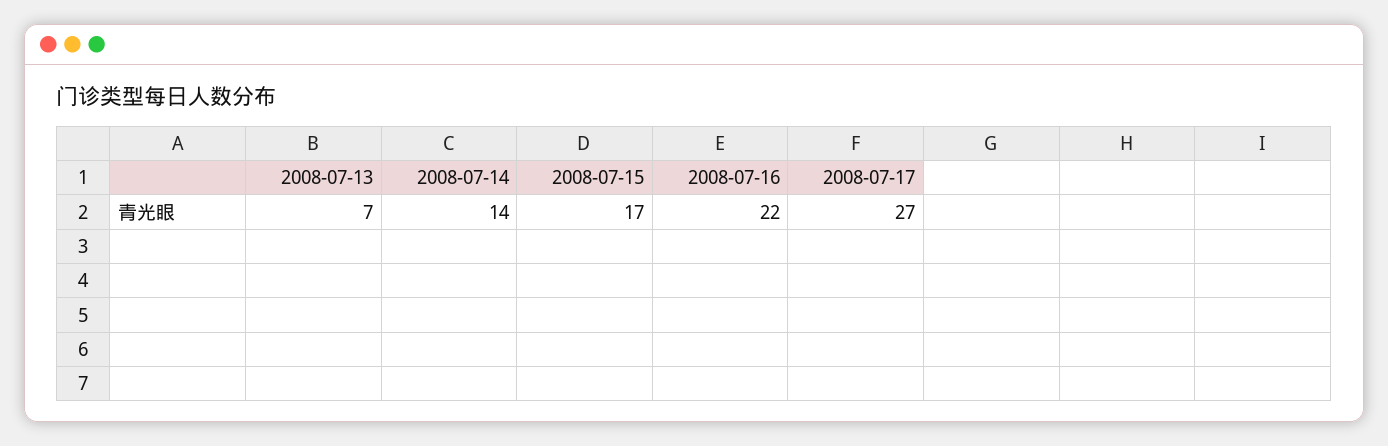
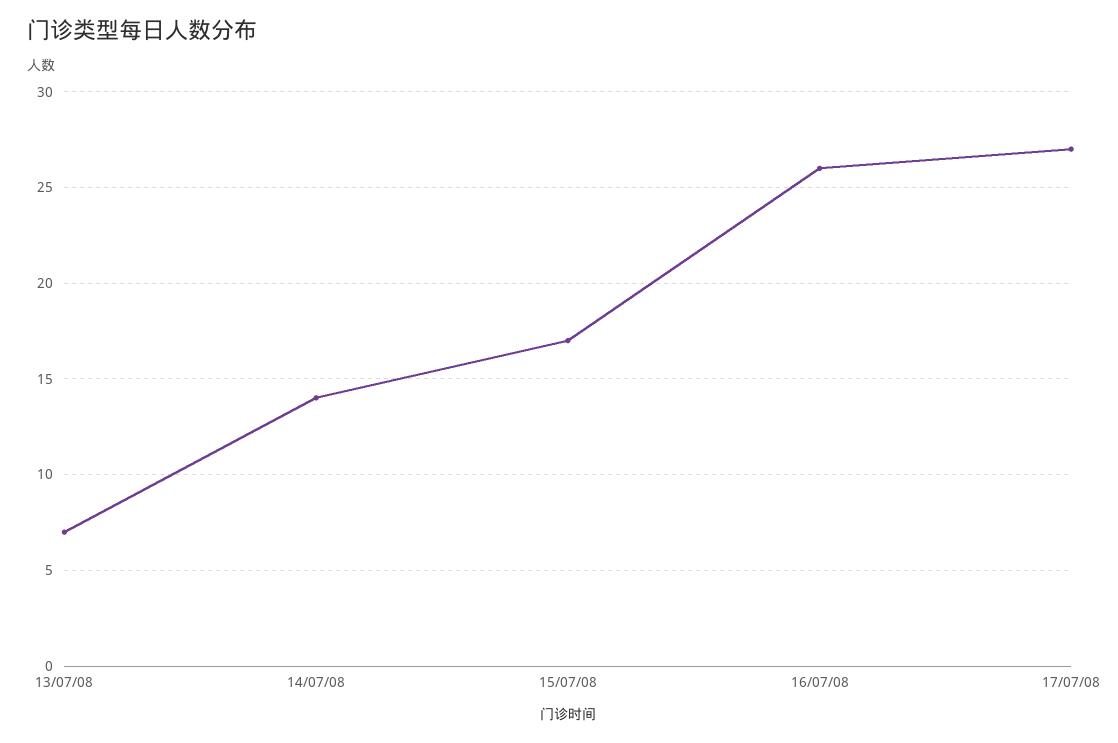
  {
    "2008-07-13": 7,
    "2008-07-14": 14,
    "2008-07-15": 17,
-   "2008-07-16": 22,
+   "2008-07-16": 26,
    "2008-07-17": 27
  }

